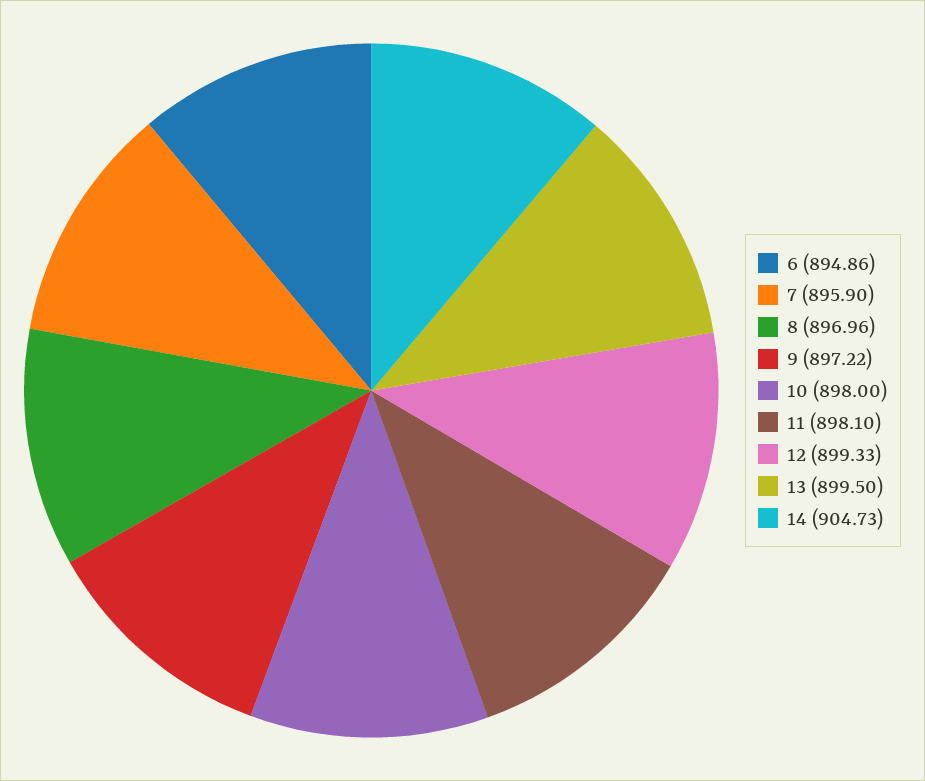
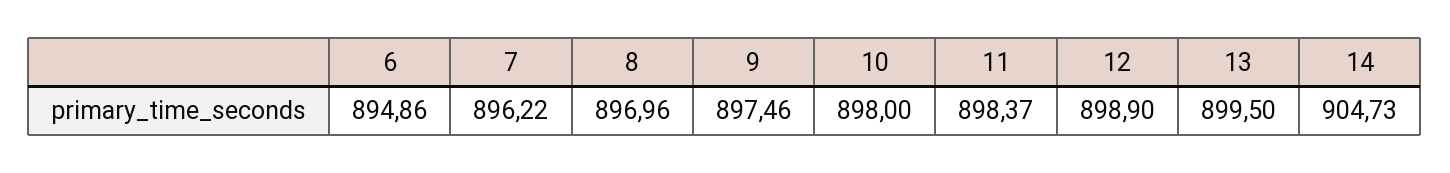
  {
    "6": 894.86,
-   "7": 895.9,
+   "7": 896.22,
    "8": 896.96,
-   "9": 897.22,
+   "9": 897.46,
    "10": 898,
-   "11": 898.1,
+   "11": 898.37,
-   "12": 899.33,
+   "12": 898.9,
    "13": 899.5,
    "14": 904.73
  }

